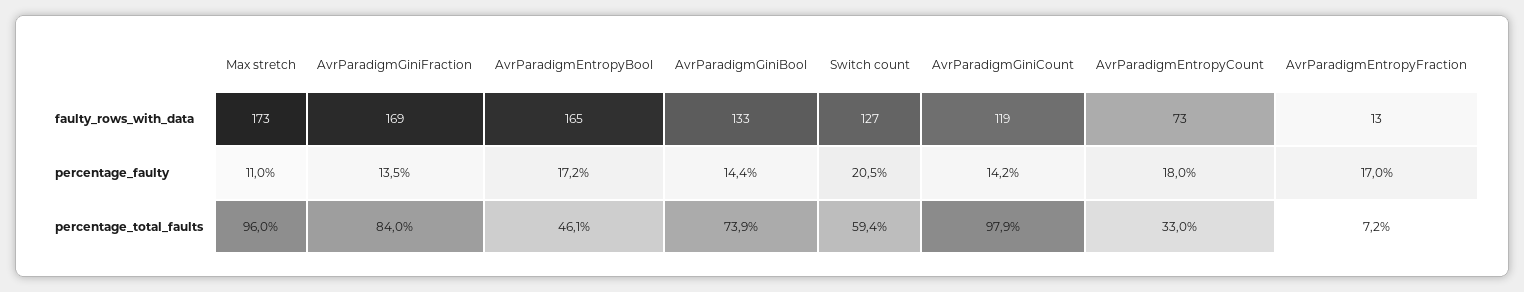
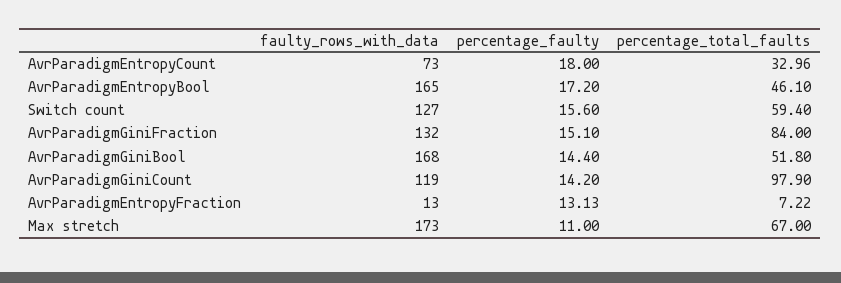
  {
    "Max stretch": {
      "faulty_rows_with_data": 173,
      "percentage_faulty": 11,
-     "percentage_total_faults": 96
+     "percentage_total_faults": 67
    },
    "AvrParadigmGiniFraction": {
-     "faulty_rows_with_data": 169,
+     "faulty_rows_with_data": 132,
-     "percentage_faulty": 13.5,
+     "percentage_faulty": 15.1,
      "percentage_total_faults": 84
    },
    "AvrParadigmEntropyBool": {
      "faulty_rows_with_data": 165,
      "percentage_faulty": 17.2,
      "percentage_total_faults": 46.1
    },
    "AvrParadigmGiniBool": {
-     "faulty_rows_with_data": 133,
+     "faulty_rows_with_data": 168,
      "percentage_faulty": 14.4,
-     "percentage_total_faults": 73.9
+     "percentage_total_faults": 51.8
    },
    "Switch count": {
      "faulty_rows_with_data": 127,
-     "percentage_faulty": 20.5,
+     "percentage_faulty": 15.6,
      "percentage_total_faults": 59.4
    },
    "AvrParadigmGiniCount": {
      "faulty_rows_with_data": 119,
      "percentage_faulty": 14.2,
      "percentage_total_faults": 97.9
    },
    "AvrParadigmEntropyCount": {
      "faulty_rows_with_data": 73,
      "percentage_faulty": 18,
      "percentage_total_faults": 32.96
    },
    "AvrParadigmEntropyFraction": {
      "faulty_rows_with_data": 13,
-     "percentage_faulty": 17,
+     "percentage_faulty": 13.13,
      "percentage_total_faults": 7.22
    }
  }

